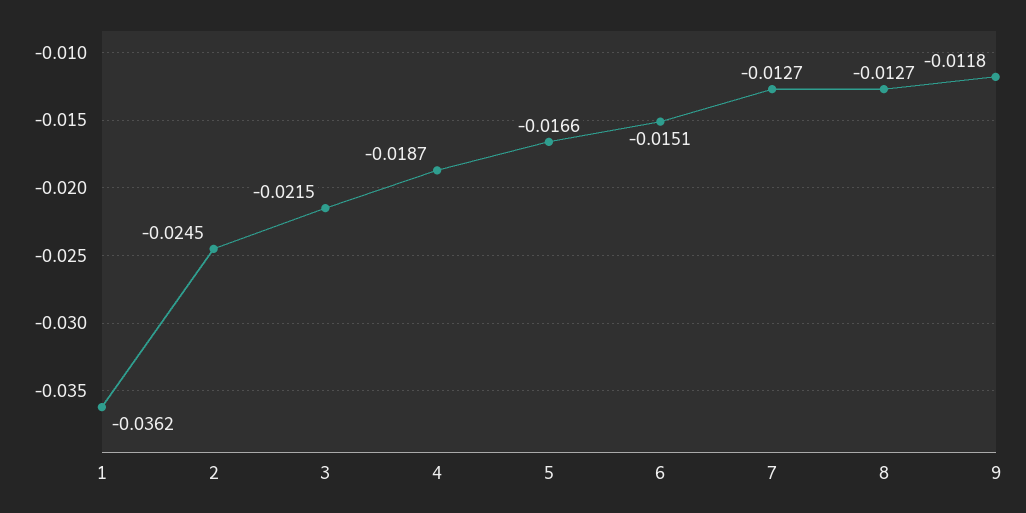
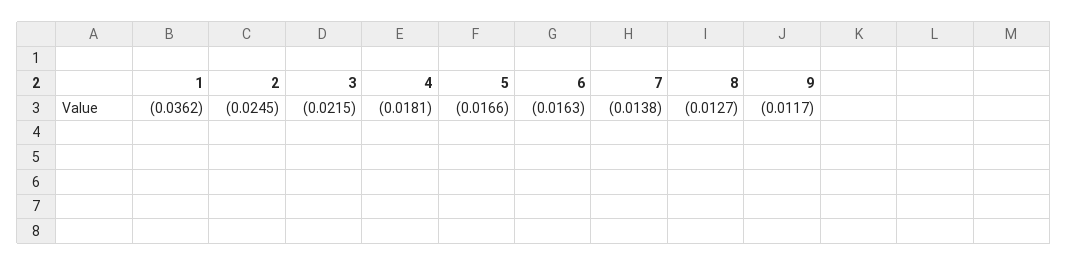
  {
    "1": -0.0362,
    "2": -0.0245,
    "3": -0.0215,
-   "4": -0.0187,
+   "4": -0.0181,
    "5": -0.0166,
-   "6": -0.0151,
+   "6": -0.0163,
-   "7": -0.0127,
+   "7": -0.0138,
    "8": -0.0127,
-   "9": -0.0118
+   "9": -0.0117
  }

